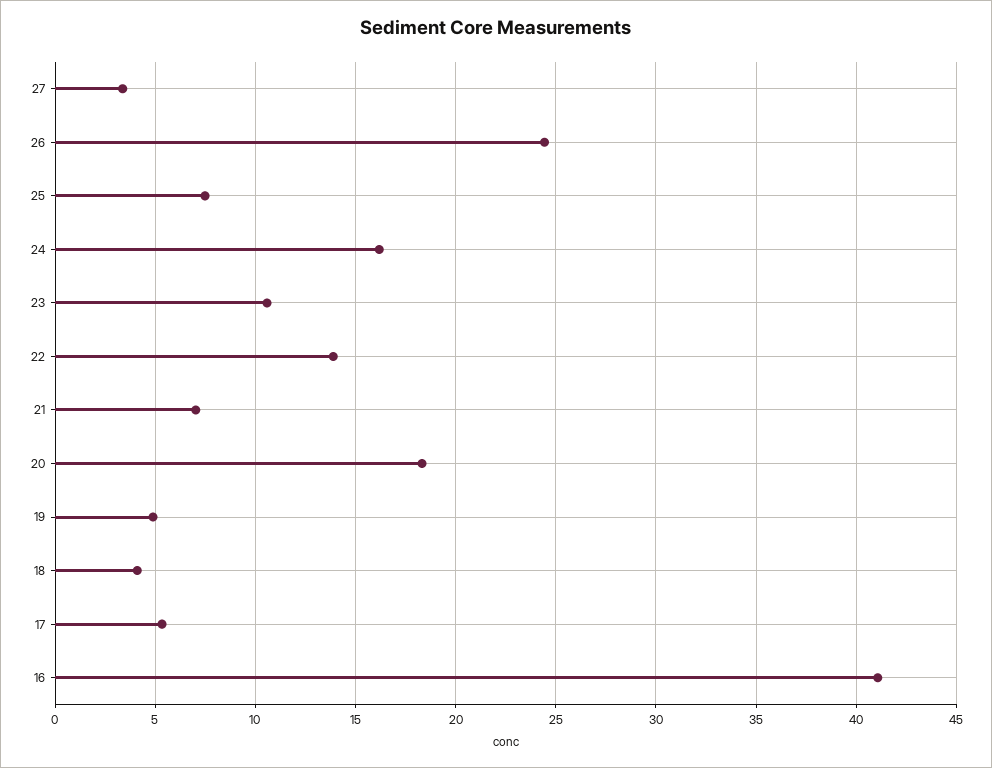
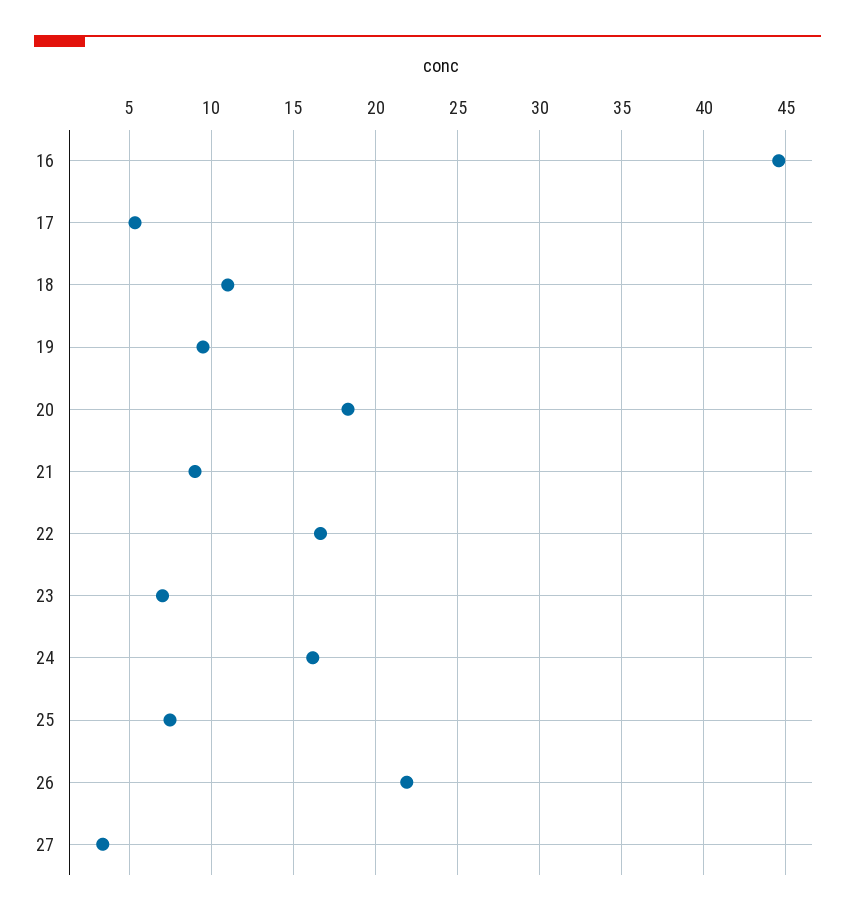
  {
    "27": 3.5,
-   "26": 24.5,
+   "26": 22,
    "25": 7.5,
    "24": 16,
-   "23": 10.5,
+   "23": 7,
-   "22": 14,
+   "22": 16.5,
-   "21": 7,
+   "21": 9,
    "20": 18.5,
-   "19": 5,
+   "19": 9.5,
-   "18": 4,
+   "18": 11,
    "17": 5.5,
-   "16": 41
+   "16": 44.5
  }

